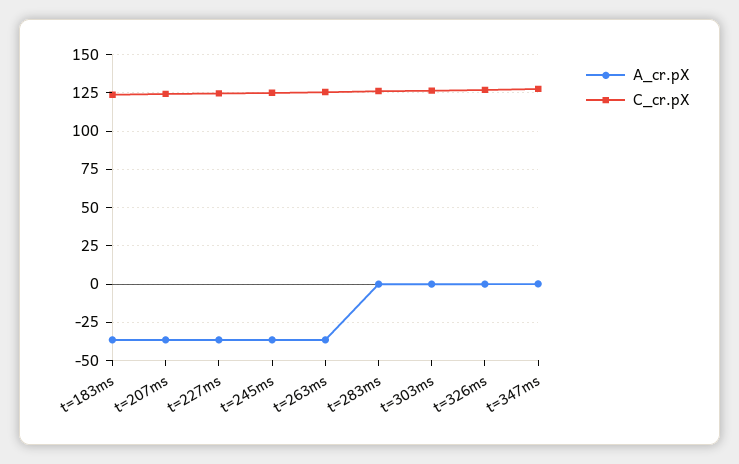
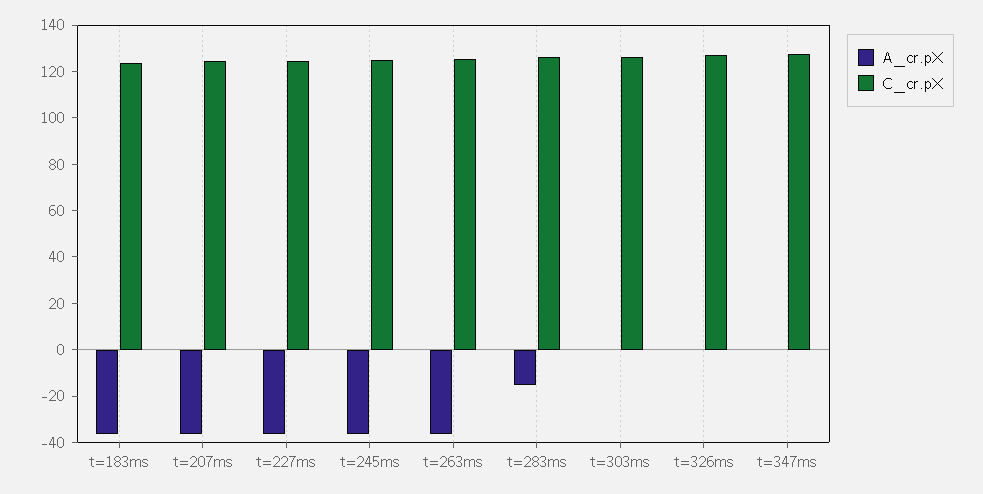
  {
    "A_cr.pX": {
      "t=183ms": -35,
      "t=207ms": -35,
      "t=227ms": -35,
      "t=245ms": -35,
      "t=263ms": -35,
-     "t=283ms": 0,
+     "t=283ms": -15,
      "t=303ms": 0,
      "t=326ms": 0,
      "t=347ms": 0
    },
    "C_cr.pX": {
      "t=183ms": 125,
      "t=207ms": 125,
      "t=227ms": 125,
      "t=245ms": 125,
      "t=263ms": 125,
      "t=283ms": 125,
      "t=303ms": 125,
      "t=326ms": 125,
      "t=347ms": 130
    }
  }

